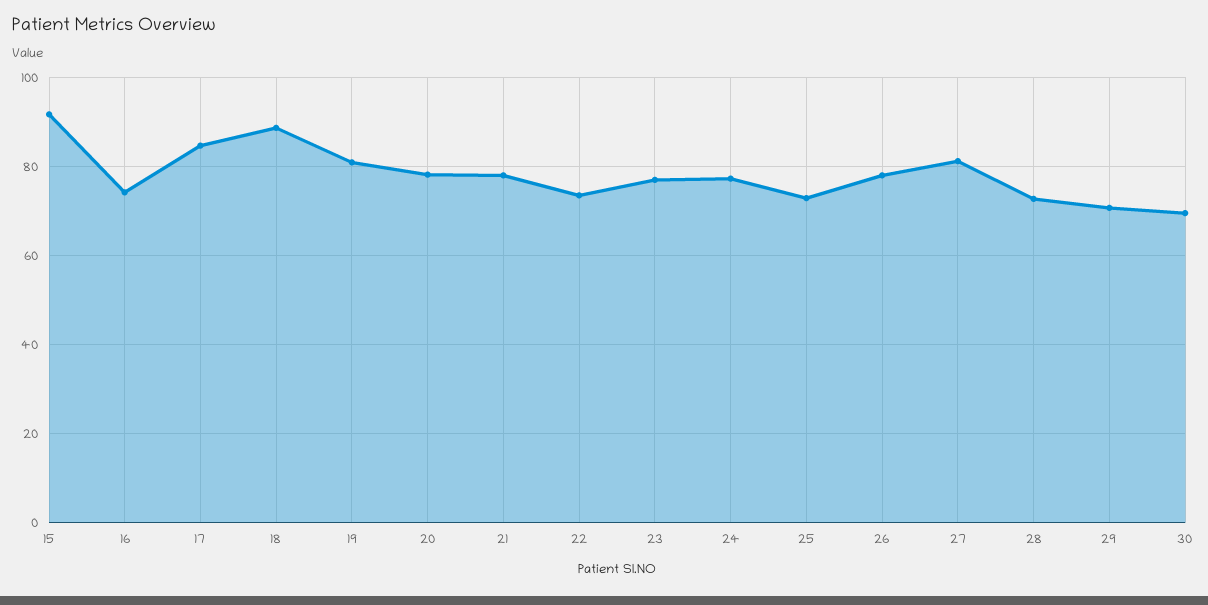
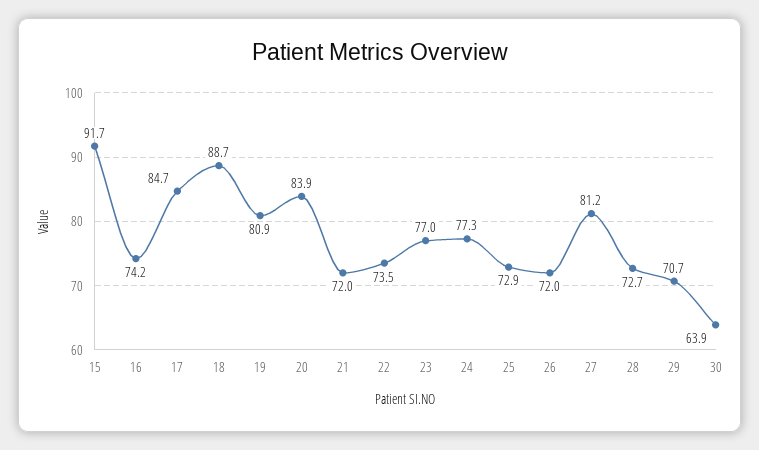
  {
    "15": 91.7,
    "16": 74.2,
    "17": 84.7,
    "18": 88.7,
    "19": 80.9,
-   "20": 78,
+   "20": 83.9,
-   "21": 78,
+   "21": 72,
    "22": 73.5,
    "23": 77,
    "24": 77.3,
    "25": 72.9,
-   "26": 78,
+   "26": 72,
    "27": 81.2,
    "28": 72.7,
    "29": 70.7,
-   "30": 70
+   "30": 63.9
  }

